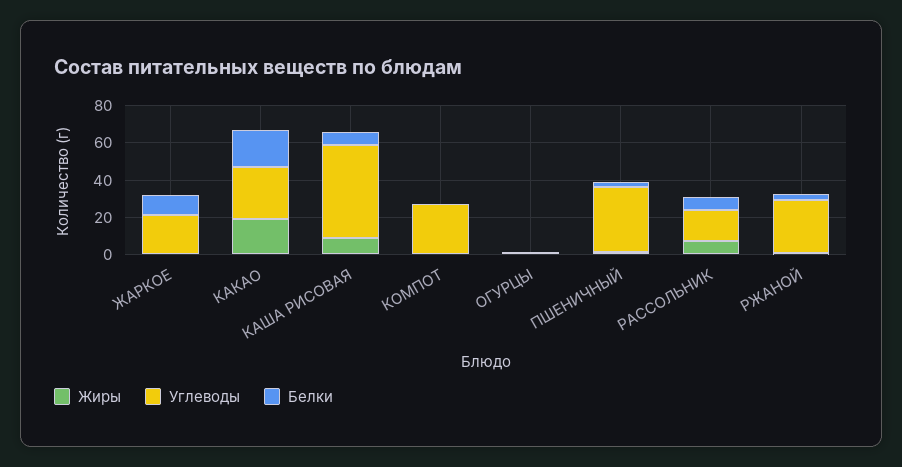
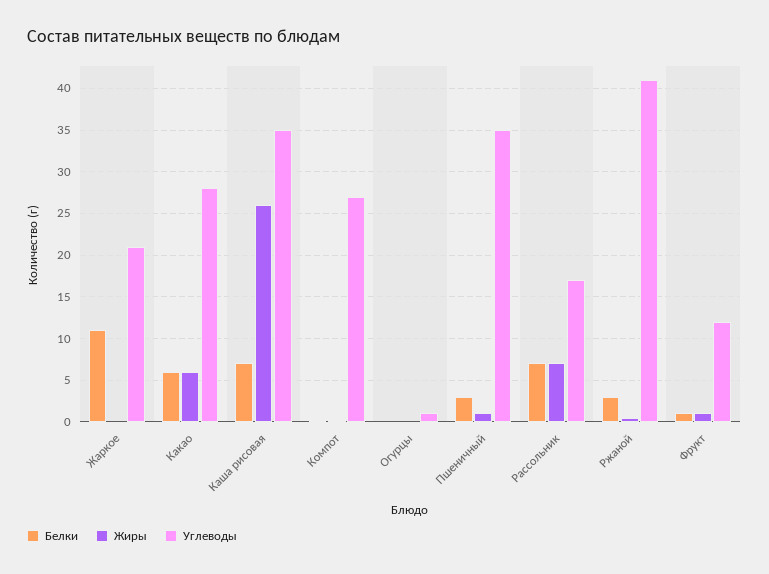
  {
    "Жиры": {
      "ЖАРКОЕ": 0,
-     "КАКАО": 20,
+     "КАКАО": 6,
-     "КАША РИСОВАЯ": 10,
+     "КАША РИСОВАЯ": 26,
      "КОМПОТ": 0,
      "ОГУРЦЫ": 0,
      "ПШЕНИЧНЫЙ": 1,
      "РАССОЛЬНИК": 7,
-     "РЖАНОЙ": 0
+     "РЖАНОЙ": 0,
+     "Фрукт": 1
    },
    "Углеводы": {
      "ЖАРКОЕ": 21,
      "КАКАО": 28,
-     "КАША РИСОВАЯ": 50,
+     "КАША РИСОВАЯ": 35,
      "КОМПОТ": 27,
      "ОГУРЦЫ": 1,
      "ПШЕНИЧНЫЙ": 35,
      "РАССОЛЬНИК": 17,
-     "РЖАНОЙ": 30
+     "РЖАНОЙ": 41,
+     "Фрукт": 12
    },
    "Белки": {
      "ЖАРКОЕ": 11,
-     "КАКАО": 20,
+     "КАКАО": 6,
      "КАША РИСОВАЯ": 7,
      "КОМПОТ": 0,
      "ОГУРЦЫ": 0,
      "ПШЕНИЧНЫЙ": 3,
      "РАССОЛЬНИК": 7,
-     "РЖАНОЙ": 3
+     "РЖАНОЙ": 3,
+     "Фрукт": 1
    }
  }

